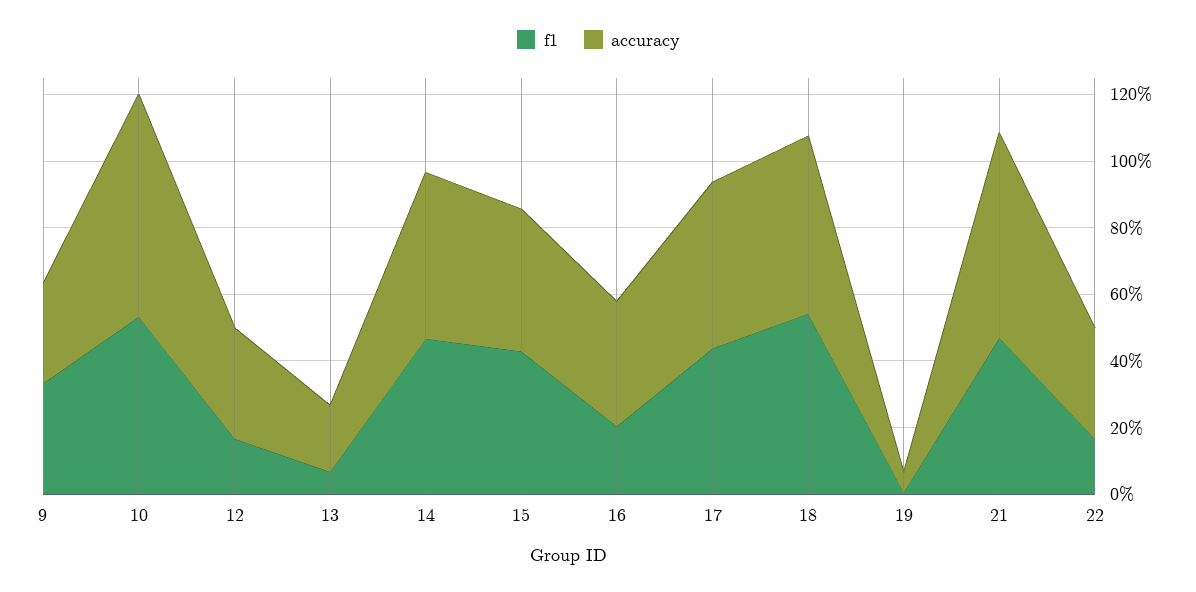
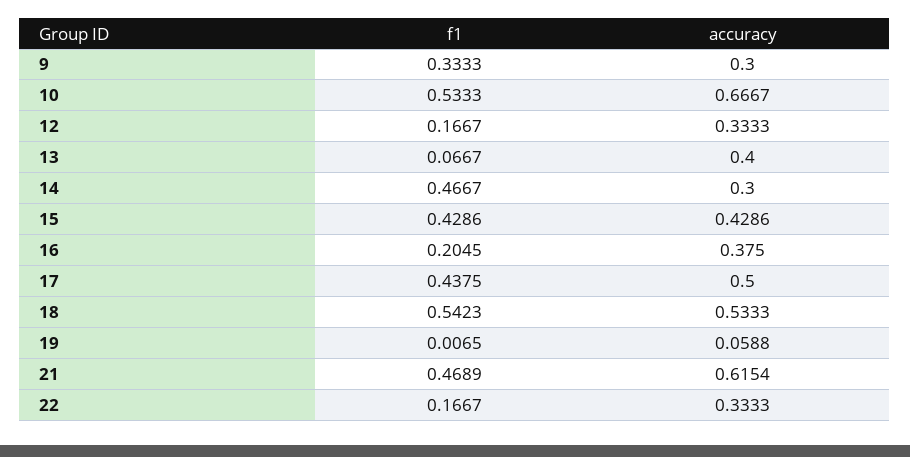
  {
    "f1": {
      "9": 0.3333,
      "10": 0.5333,
      "12": 0.1667,
      "13": 0.0667,
      "14": 0.4667,
      "15": 0.4286,
      "16": 0.2045,
      "17": 0.4375,
      "18": 0.5423,
      "19": 0.0065,
      "21": 0.4689,
      "22": 0.1667
    },
    "accuracy": {
      "9": 0.3,
      "10": 0.6667,
      "12": 0.3333,
-     "13": 0.2,
+     "13": 0.4,
-     "14": 0.5,
+     "14": 0.3,
      "15": 0.4286,
      "16": 0.375,
      "17": 0.5,
      "18": 0.5333,
      "19": 0.0588,
      "21": 0.6154,
      "22": 0.3333
    }
  }

